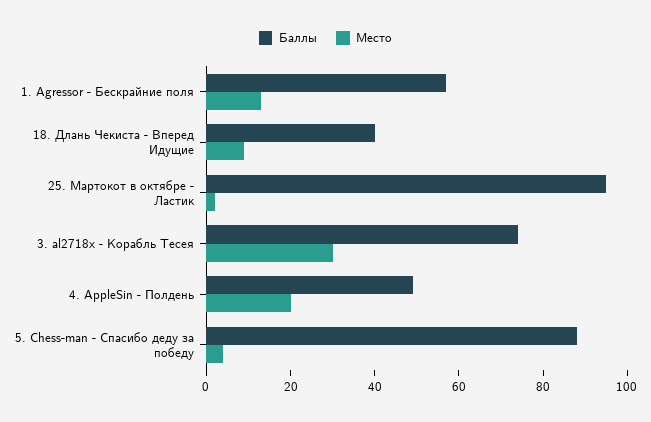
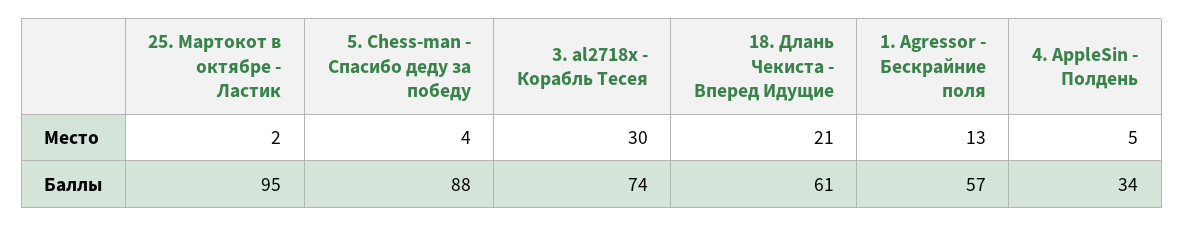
  {
    "Баллы": {
      "1. Agressor - Бескрайние поля": 57,
-     "18. Длань Чекиста - Вперед Идущие": 40,
+     "18. Длань Чекиста - Вперед Идущие": 61,
      "25. Мартокот в октябре - Ластик": 95,
      "3. al2718x - Корабль Тесея": 74,
-     "4. AppleSin - Полдень": 50,
+     "4. AppleSin - Полдень": 34,
      "5. Chess-man - Спасибо деду за победу": 88
    },
    "Место": {
      "1. Agressor - Бескрайние поля": 13,
-     "18. Длань Чекиста - Вперед Идущие": 10,
+     "18. Длань Чекиста - Вперед Идущие": 21,
      "25. Мартокот в октябре - Ластик": 2,
      "3. al2718x - Корабль Тесея": 30,
-     "4. AppleSin - Полдень": 20,
+     "4. AppleSin - Полдень": 5,
      "5. Chess-man - Спасибо деду за победу": 4
    }
  }

